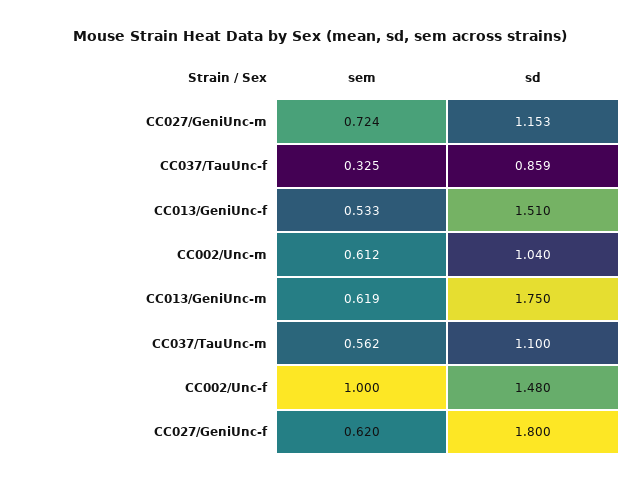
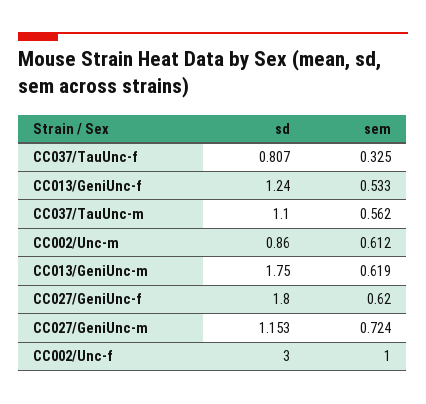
  {
    "sem": {
      "CC027/GeniUnc-m": 0.724,
      "CC037/TauUnc-f": 0.325,
      "CC013/GeniUnc-f": 0.533,
      "CC002/Unc-m": 0.612,
      "CC013/GeniUnc-m": 0.619,
      "CC037/TauUnc-m": 0.562,
      "CC002/Unc-f": 1,
      "CC027/GeniUnc-f": 0.62
    },
    "sd": {
      "CC027/GeniUnc-m": 1.153,
-     "CC037/TauUnc-f": 0.859,
+     "CC037/TauUnc-f": 0.807,
-     "CC013/GeniUnc-f": 1.51,
+     "CC013/GeniUnc-f": 1.24,
-     "CC002/Unc-m": 1.04,
+     "CC002/Unc-m": 0.86,
      "CC013/GeniUnc-m": 1.75,
      "CC037/TauUnc-m": 1.1,
-     "CC002/Unc-f": 1.48,
+     "CC002/Unc-f": 3,
      "CC027/GeniUnc-f": 1.8
    }
  }

